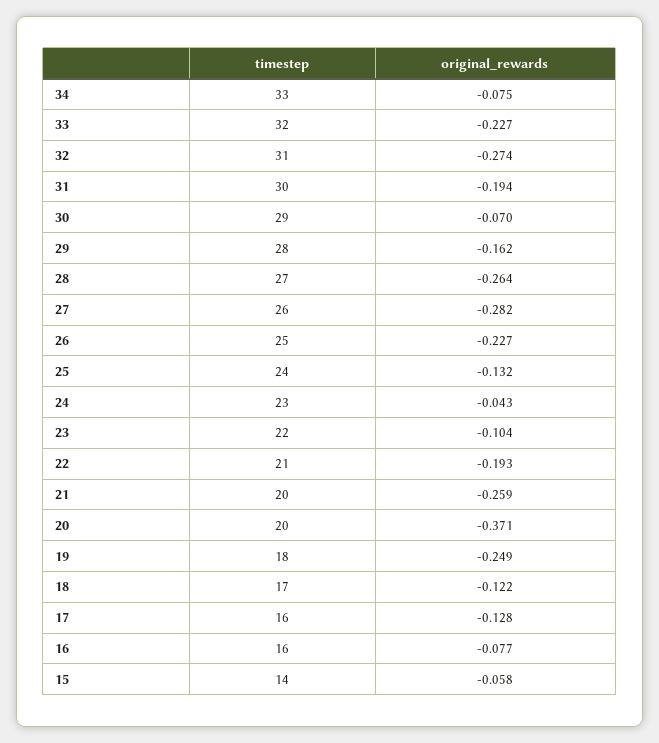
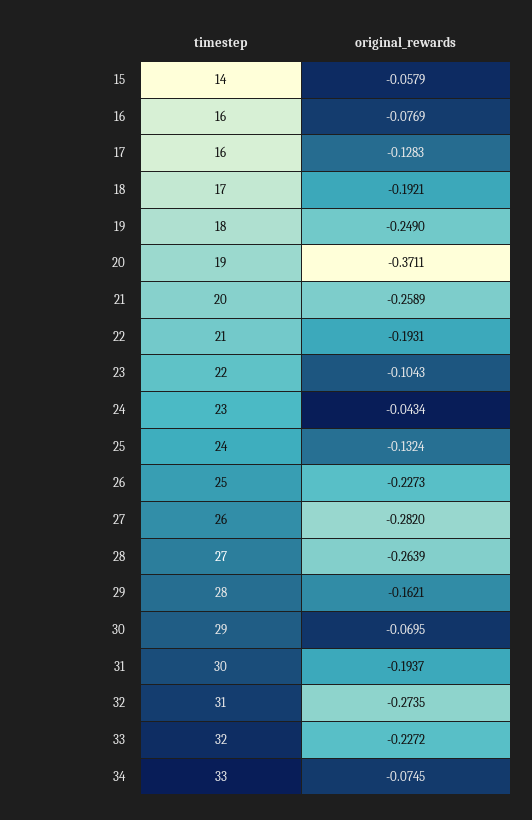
  {
    "timestep": {
      "34": 33,
      "33": 32,
      "32": 31,
      "31": 30,
      "30": 29,
      "29": 28,
      "28": 27,
      "27": 26,
      "26": 25,
      "25": 24,
      "24": 23,
      "23": 22,
      "22": 21,
      "21": 20,
-     "20": 20,
+     "20": 19,
      "19": 18,
      "18": 17,
      "17": 16,
      "16": 16,
      "15": 14
    },
    "original_rewards": {
      "34": -0.0745,
      "33": -0.2272,
      "32": -0.2735,
      "31": -0.1937,
      "30": -0.0695,
      "29": -0.1621,
      "28": -0.2639,
      "27": -0.282,
      "26": -0.2273,
      "25": -0.1324,
      "24": -0.0434,
      "23": -0.1043,
      "22": -0.1931,
      "21": -0.2589,
      "20": -0.3711,
      "19": -0.249,
-     "18": -0.122,
+     "18": -0.1921,
      "17": -0.1283,
      "16": -0.0769,
      "15": -0.0579
    }
  }

